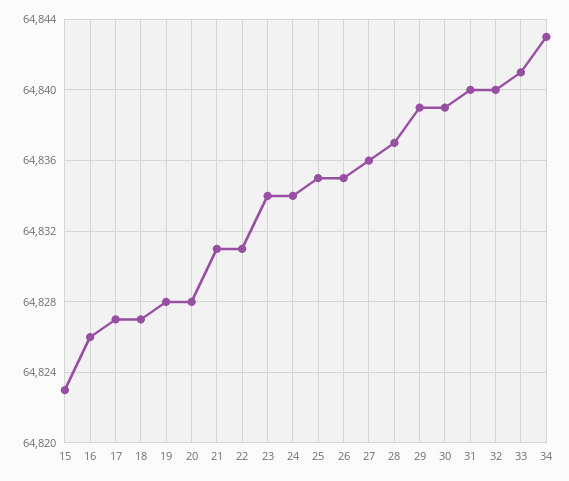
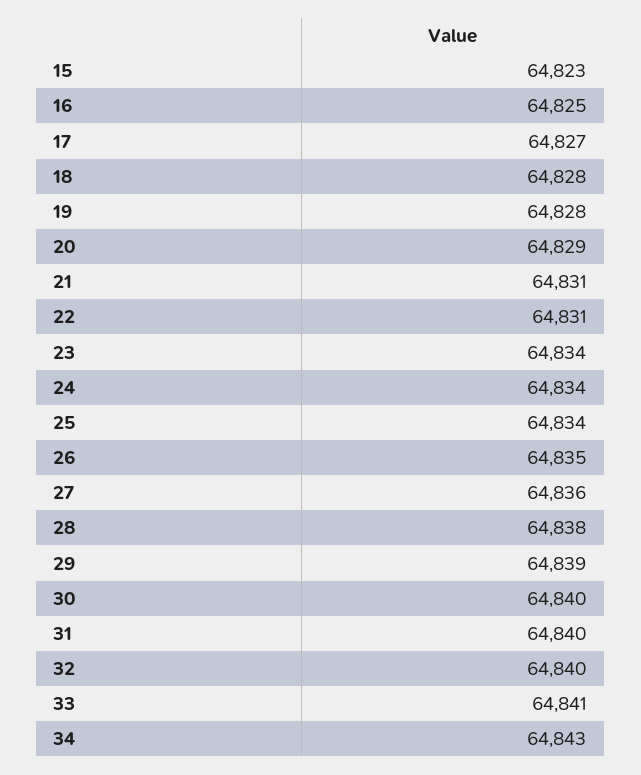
  {
    "15": 64823,
-   "16": 64826,
+   "16": 64825,
    "17": 64827,
-   "18": 64827,
+   "18": 64828,
    "19": 64828,
-   "20": 64828,
+   "20": 64829,
    "21": 64831,
    "22": 64831,
    "23": 64834,
    "24": 64834,
-   "25": 64835,
+   "25": 64834,
    "26": 64835,
    "27": 64836,
-   "28": 64837,
+   "28": 64838,
    "29": 64839,
-   "30": 64839,
+   "30": 64840,
    "31": 64840,
    "32": 64840,
    "33": 64841,
    "34": 64843
  }

